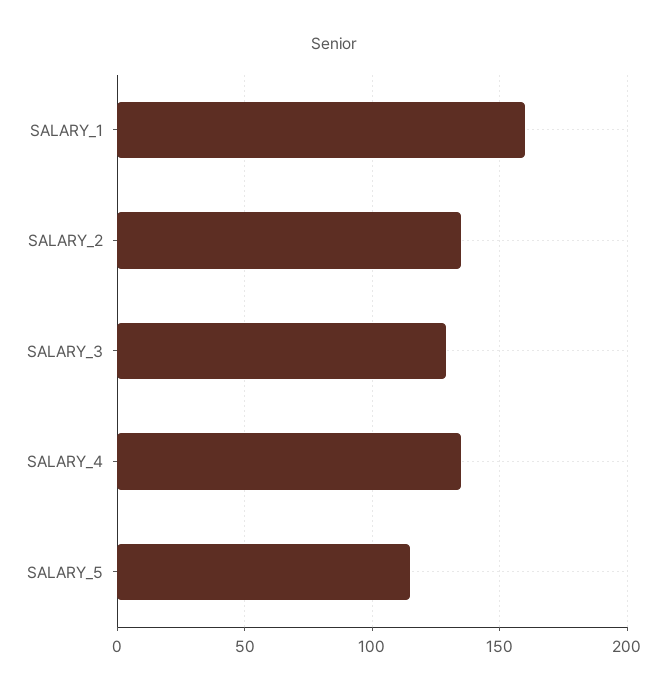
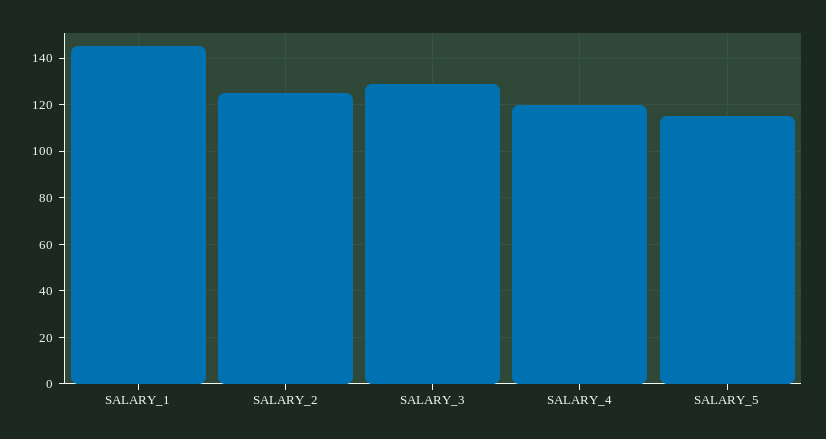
  {
-   "SALARY_1": 160,
+   "SALARY_1": 145,
-   "SALARY_2": 135,
+   "SALARY_2": 125,
    "SALARY_3": 130,
-   "SALARY_4": 135,
+   "SALARY_4": 120,
    "SALARY_5": 115
  }

